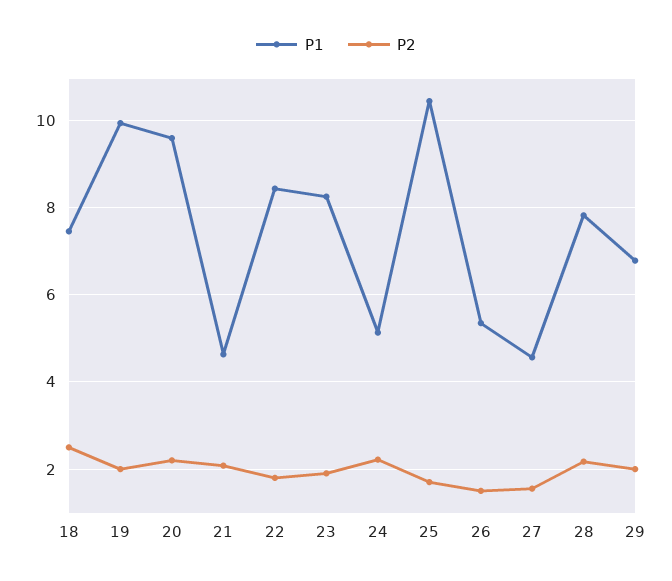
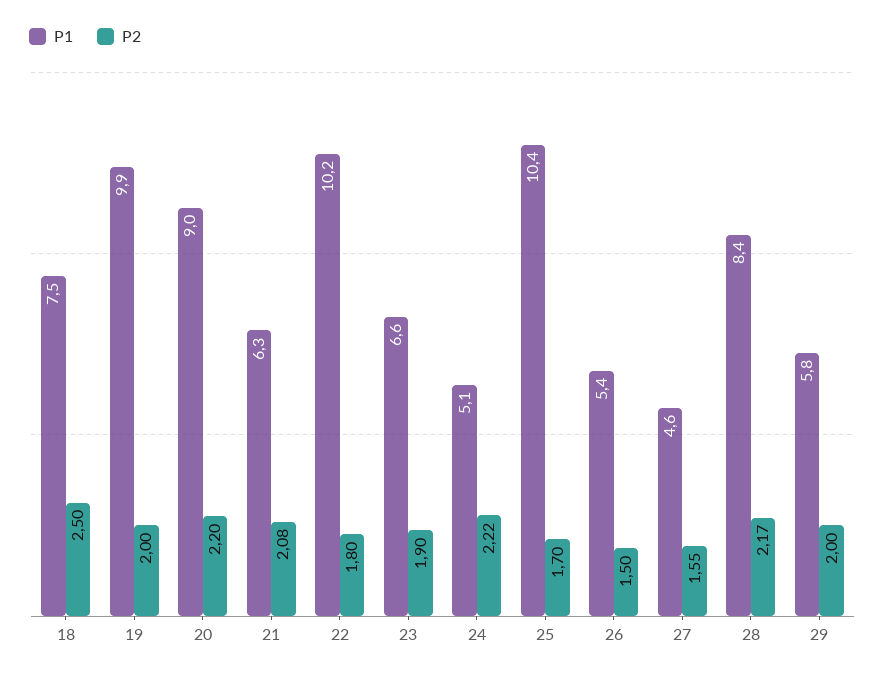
  {
    "P1": {
      "18": 7.5,
      "19": 9.9,
-     "20": 9.6,
+     "20": 9,
-     "21": 4.6,
+     "21": 6.3,
-     "22": 8.4,
+     "22": 10.2,
-     "23": 8.2,
+     "23": 6.6,
      "24": 5.1,
      "25": 10.4,
      "26": 5.4,
      "27": 4.6,
-     "28": 7.8,
+     "28": 8.4,
-     "29": 6.8
+     "29": 5.8
    },
    "P2": {
      "18": 2.5,
      "19": 2,
      "20": 2.2,
      "21": 2.08,
      "22": 1.8,
      "23": 1.9,
      "24": 2.22,
      "25": 1.7,
      "26": 1.5,
      "27": 1.55,
      "28": 2.17,
      "29": 2
    }
  }

